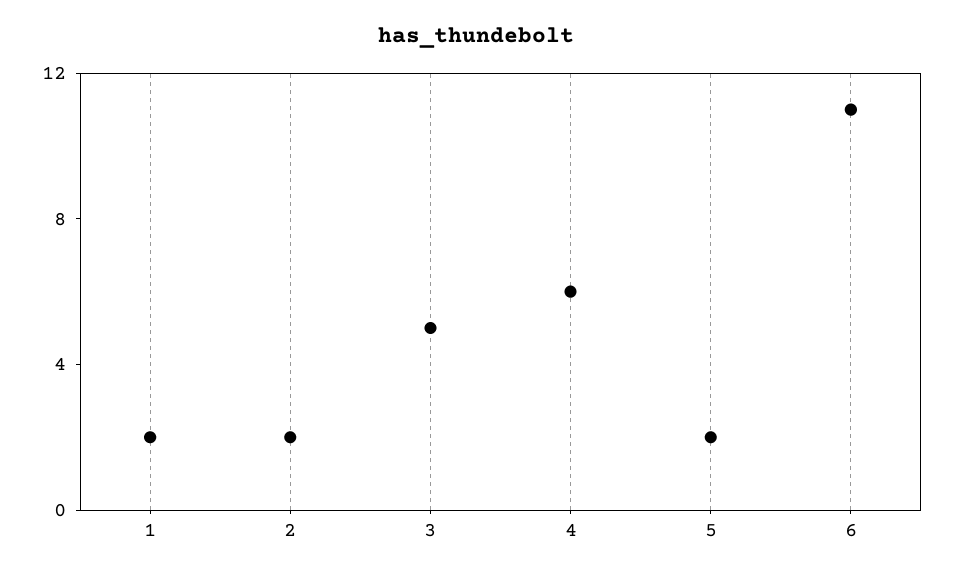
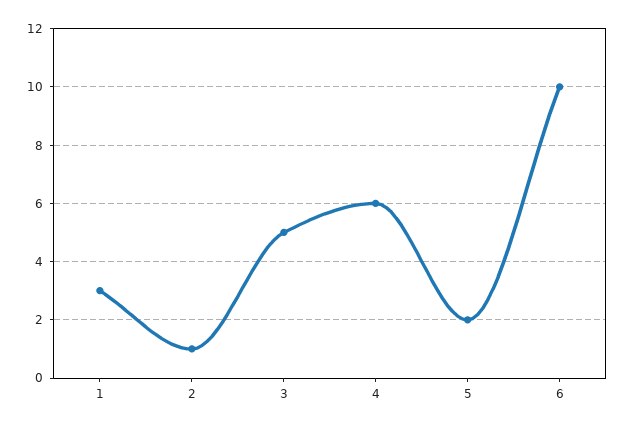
  {
-   "1": 2,
+   "1": 3,
-   "2": 2,
+   "2": 1,
    "3": 5,
    "4": 6,
    "5": 2,
-   "6": 11
+   "6": 10
  }

